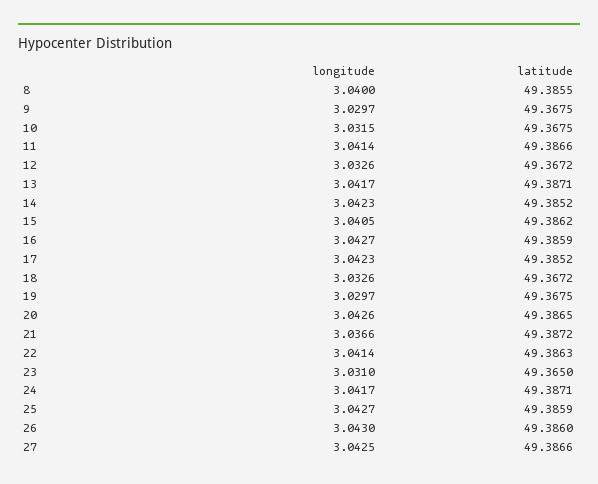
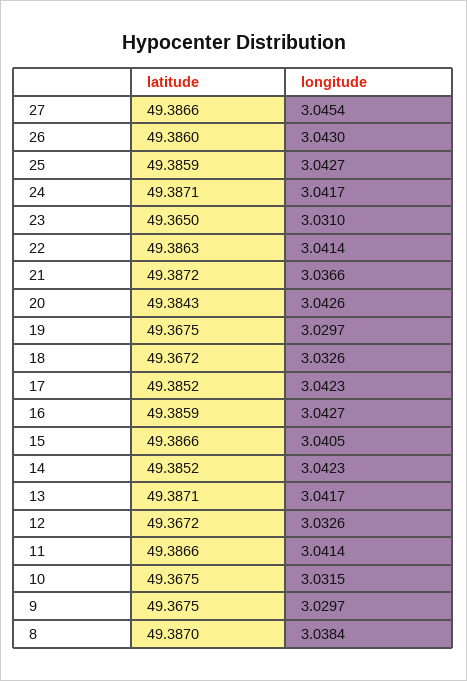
  {
    "longitude": {
-     "8": 3.04,
+     "8": 3.0384,
      "9": 3.0297,
      "10": 3.0315,
      "11": 3.0414,
      "12": 3.0326,
      "13": 3.0417,
      "14": 3.0423,
      "15": 3.0405,
      "16": 3.0427,
      "17": 3.0423,
      "18": 3.0326,
      "19": 3.0297,
      "20": 3.0426,
      "21": 3.0366,
      "22": 3.0414,
      "23": 3.031,
      "24": 3.0417,
      "25": 3.0427,
      "26": 3.043,
-     "27": 3.0425
+     "27": 3.0454
    },
    "latitude": {
-     "8": 49.3855,
+     "8": 49.387,
      "9": 49.3675,
      "10": 49.3675,
      "11": 49.3866,
      "12": 49.3672,
      "13": 49.3871,
      "14": 49.3852,
-     "15": 49.3862,
+     "15": 49.3866,
      "16": 49.3859,
      "17": 49.3852,
      "18": 49.3672,
      "19": 49.3675,
-     "20": 49.3865,
+     "20": 49.3843,
      "21": 49.3872,
      "22": 49.3863,
      "23": 49.365,
      "24": 49.3871,
      "25": 49.3859,
      "26": 49.386,
      "27": 49.3866
    }
  }

